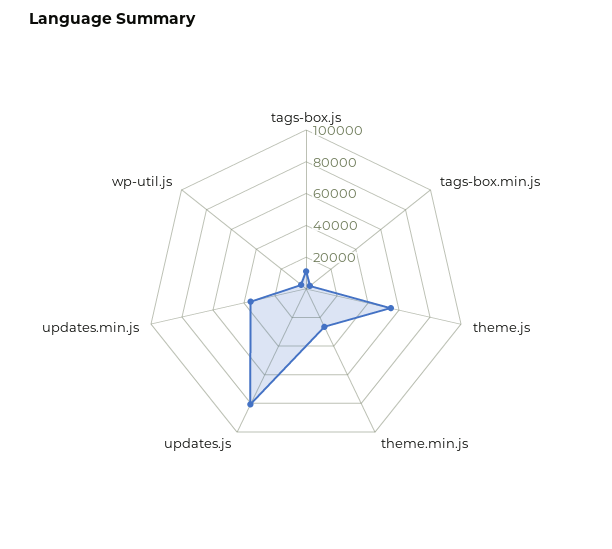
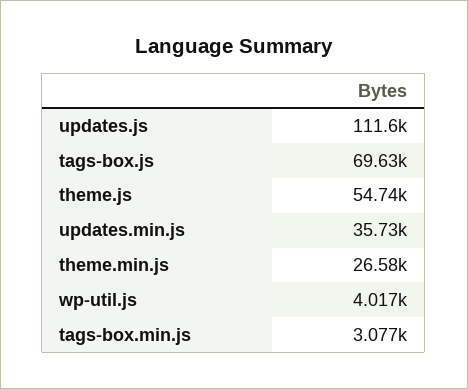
  {
-   "tags-box.js": 10000,
+   "tags-box.js": 69630,
    "tags-box.min.js": 3077,
    "theme.js": 54740,
    "theme.min.js": 26580,
-   "updates.js": 80000,
+   "updates.js": 111600,
    "updates.min.js": 35730,
    "wp-util.js": 4017
  }

